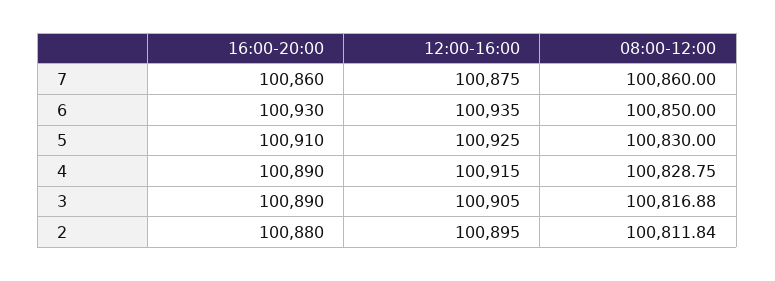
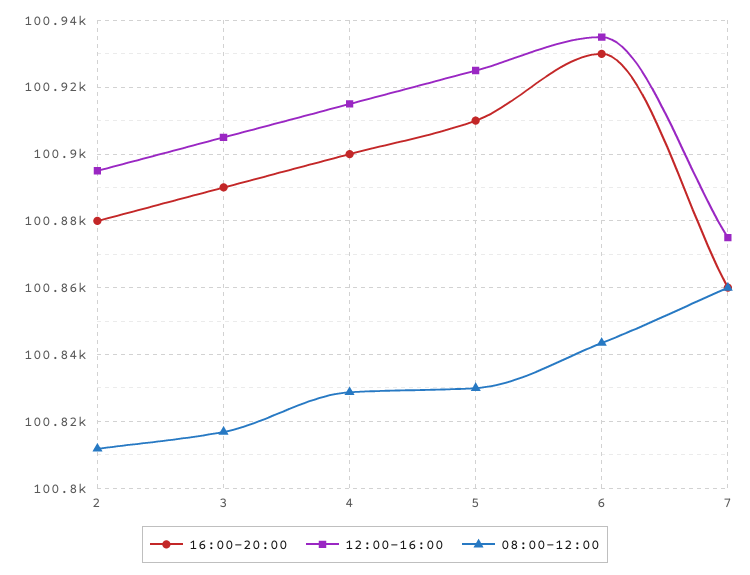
  {
    "16:00-20:00": {
      "7": 100860,
      "6": 100930,
      "5": 100910,
-     "4": 100890,
+     "4": 100900,
      "3": 100890,
      "2": 100880
    },
    "12:00-16:00": {
      "7": 100875,
      "6": 100935,
      "5": 100925,
      "4": 100915,
      "3": 100905,
      "2": 100895
    },
    "08:00-12:00": {
      "7": 100860,
-     "6": 100850,
+     "6": 100844,
      "5": 100830,
      "4": 100828.75,
      "3": 100816.88,
      "2": 100811.84
    }
  }

